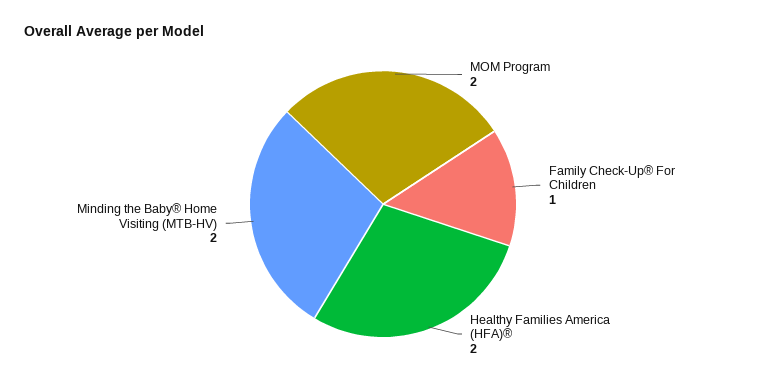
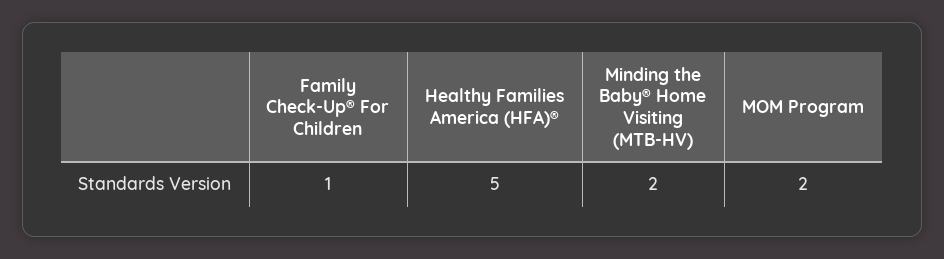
  {
    "MOM Program": 2,
    "Family Check-Up® For Children": 1,
-   "Healthy Families America (HFA)®": 2,
+   "Healthy Families America (HFA)®": 5,
    "Minding the Baby® Home Visiting (MTB-HV)": 2
  }

